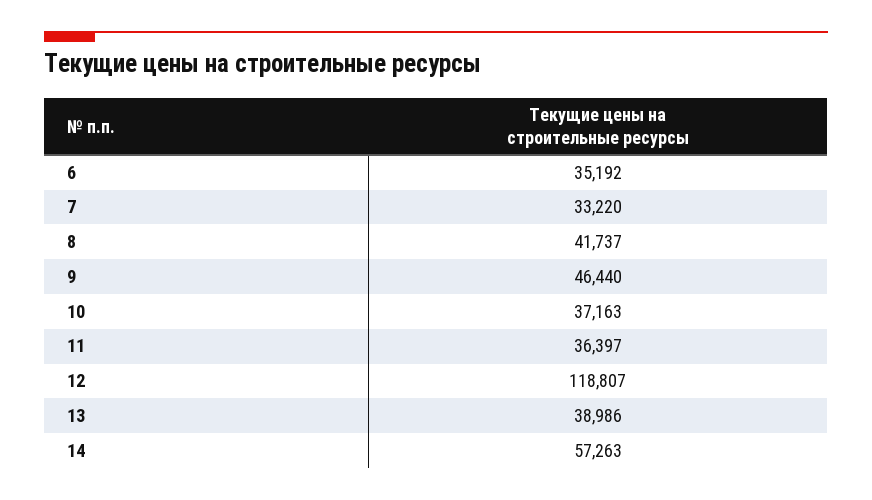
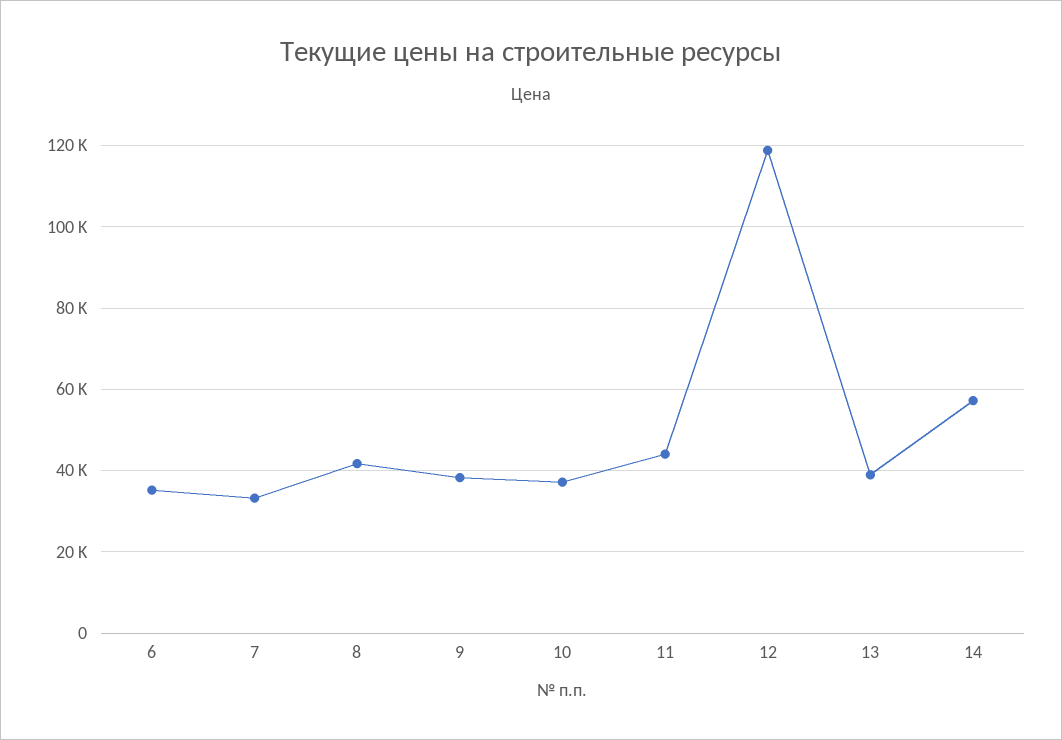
  {
    "6": 35192,
    "7": 33220,
    "8": 41737,
-   "9": 46440,
+   "9": 38000,
    "10": 37163,
-   "11": 36397,
+   "11": 44000,
    "12": 118807,
    "13": 38986,
    "14": 57263
  }

